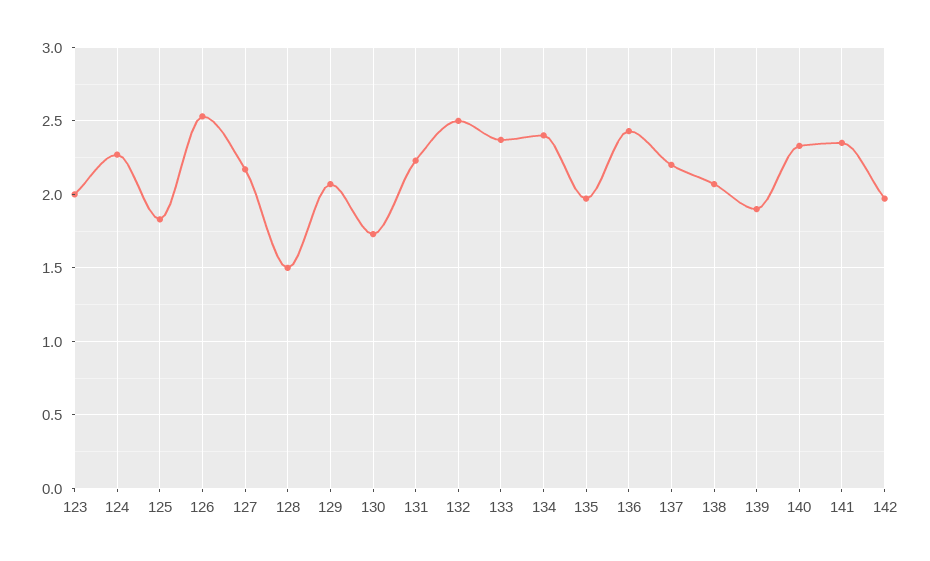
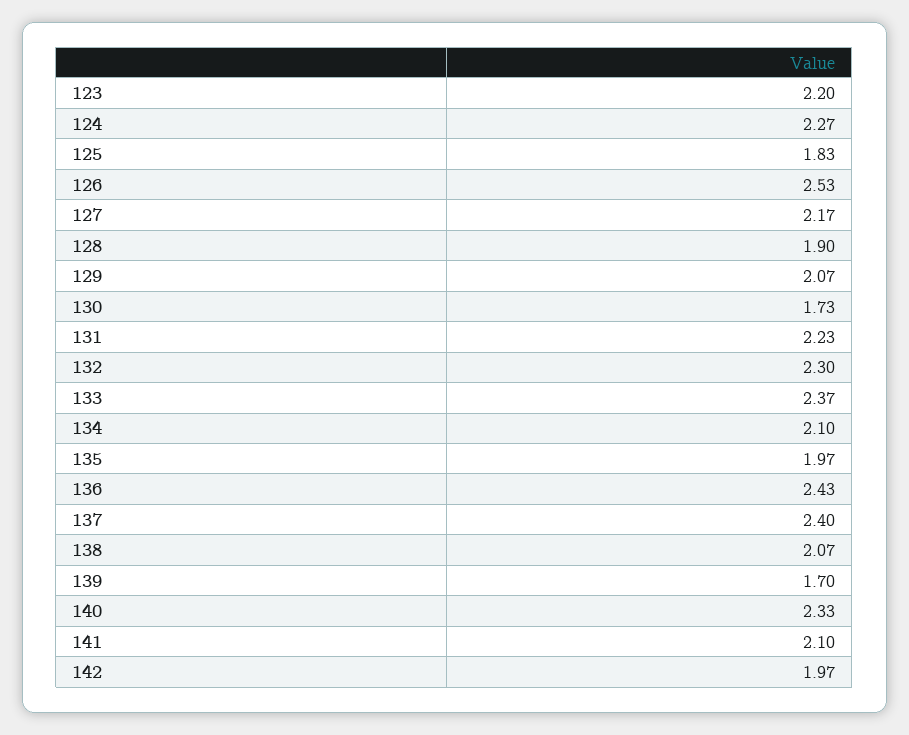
  {
-   "123": 2,
+   "123": 2.2,
    "124": 2.27,
    "125": 1.83,
    "126": 2.53,
    "127": 2.17,
-   "128": 1.5,
+   "128": 1.9,
    "129": 2.07,
    "130": 1.73,
    "131": 2.23,
-   "132": 2.5,
+   "132": 2.3,
    "133": 2.37,
-   "134": 2.4,
+   "134": 2.1,
    "135": 1.97,
    "136": 2.43,
-   "137": 2.2,
+   "137": 2.4,
    "138": 2.07,
-   "139": 1.9,
+   "139": 1.7,
    "140": 2.33,
-   "141": 2.35,
+   "141": 2.1,
    "142": 1.97
  }

